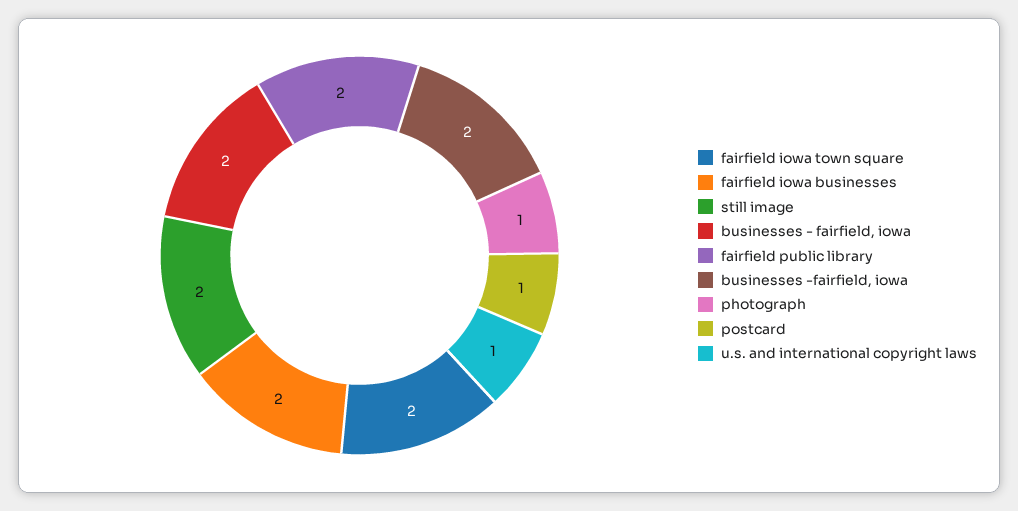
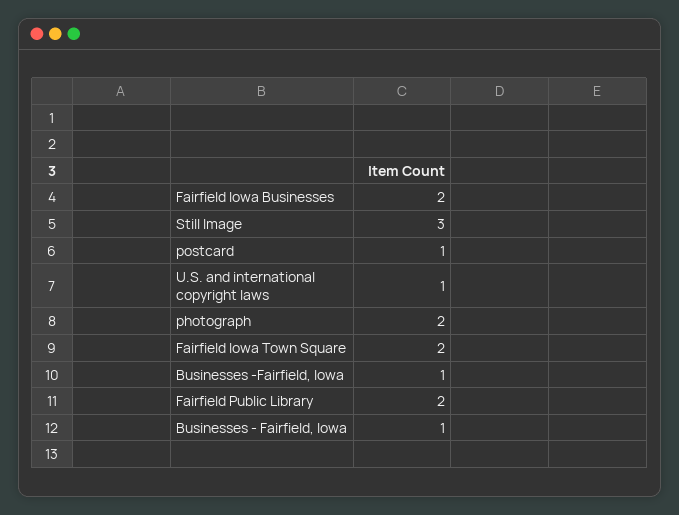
  {
    "fairfield iowa town square": 2,
    "fairfield iowa businesses": 2,
-   "still image": 2,
+   "still image": 3,
-   "businesses - fairfield, iowa": 2,
+   "businesses - fairfield, iowa": 1,
    "fairfield public library": 2,
-   "businesses -fairfield, iowa": 2,
+   "businesses -fairfield, iowa": 1,
-   "photograph": 1,
+   "photograph": 2,
    "postcard": 1,
    "u.s. and international copyright laws": 1
  }

